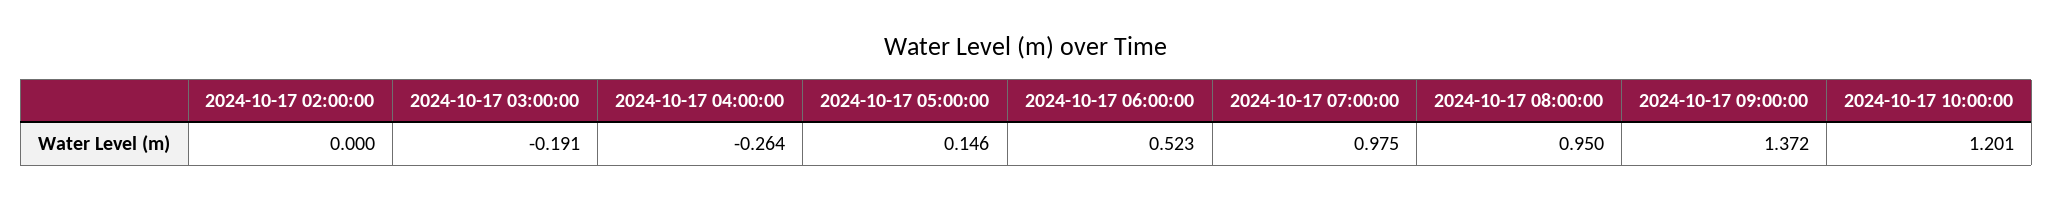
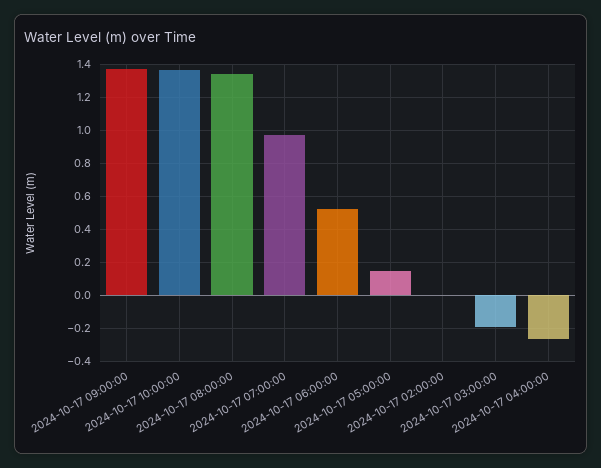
  {
    "2024-10-17 02:00:00": 0,
    "2024-10-17 03:00:00": -0.191,
    "2024-10-17 04:00:00": -0.264,
    "2024-10-17 05:00:00": 0.146,
    "2024-10-17 06:00:00": 0.523,
    "2024-10-17 07:00:00": 0.975,
-   "2024-10-17 08:00:00": 0.95,
+   "2024-10-17 08:00:00": 1.35,
    "2024-10-17 09:00:00": 1.372,
-   "2024-10-17 10:00:00": 1.201
+   "2024-10-17 10:00:00": 1.35
  }

